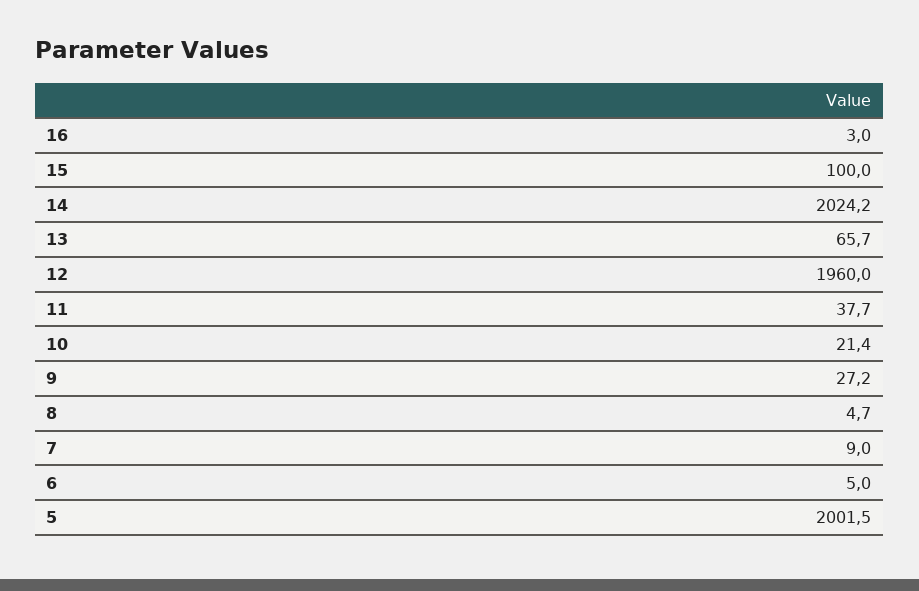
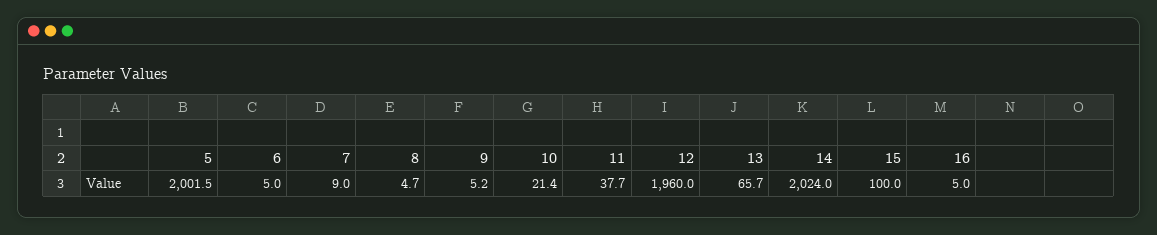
  {
-   "16": 3,
+   "16": 5,
    "15": 100,
-   "14": 2024.2,
+   "14": 2024,
    "13": 65.7,
    "12": 1960,
    "11": 37.7,
    "10": 21.4,
-   "9": 27.2,
+   "9": 5.2,
    "8": 4.7,
    "7": 9,
    "6": 5,
    "5": 2001.5
  }

